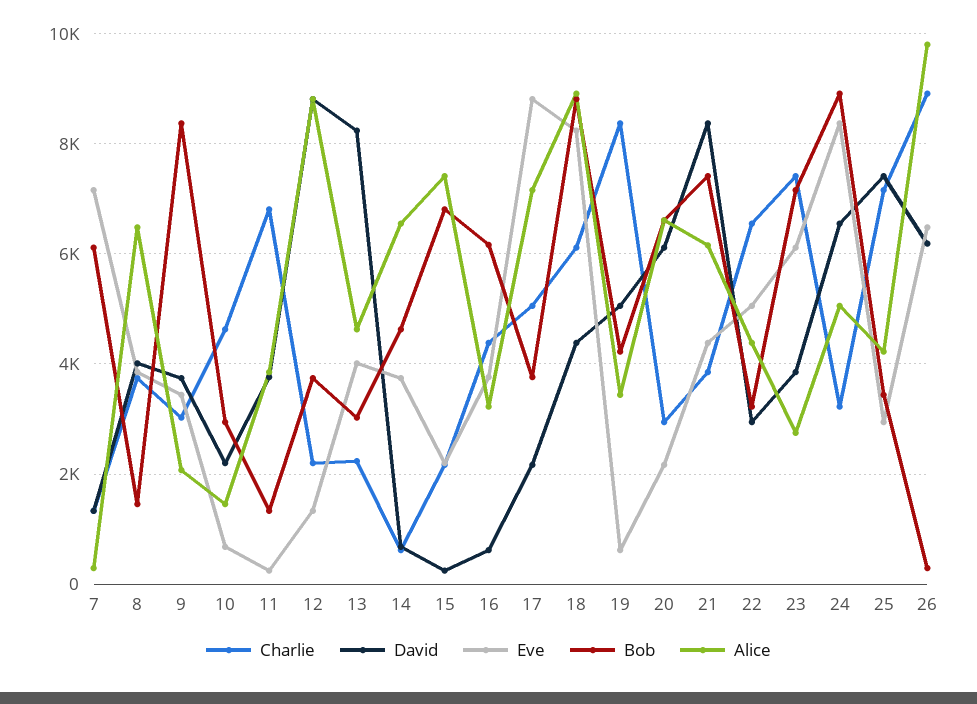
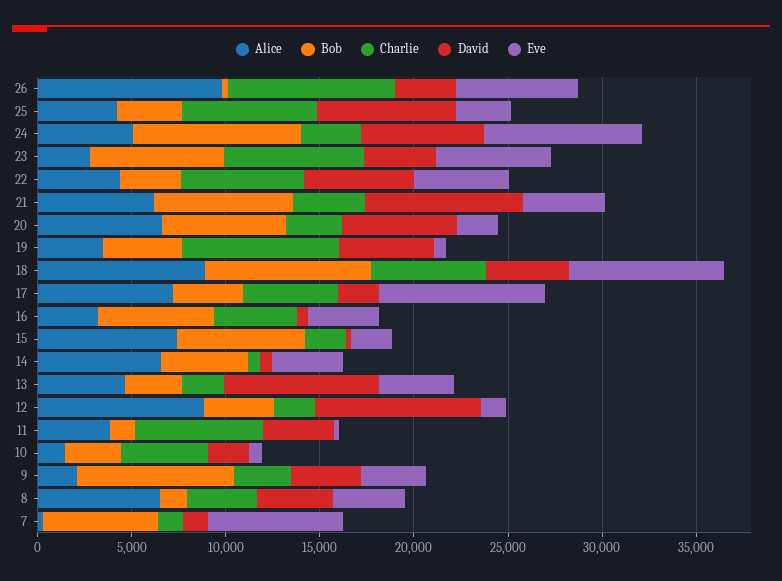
  {
    "Charlie": {
      "7": 1400,
      "8": 3800,
      "9": 3000,
      "10": 4600,
      "11": 6800,
      "12": 2200,
      "13": 2200,
      "14": 600,
      "15": 2200,
      "16": 4400,
      "17": 5000,
      "18": 6200,
      "19": 8400,
      "20": 3000,
      "21": 3800,
      "22": 6600,
      "23": 7400,
      "24": 3200,
      "25": 7200,
      "26": 9000
    },
    "David": {
      "7": 1400,
      "8": 4000,
      "9": 3800,
      "10": 2200,
      "11": 3800,
      "12": 8800,
      "13": 8200,
      "14": 600,
      "15": 200,
      "16": 600,
      "17": 2200,
      "18": 4400,
      "19": 5000,
      "20": 6200,
      "21": 8400,
-     "22": 3000,
+     "22": 6000,
      "23": 3800,
      "24": 6600,
      "25": 7400,
-     "26": 6200
+     "26": 3000
    },
    "Eve": {
      "7": 7200,
      "8": 3800,
      "9": 3400,
      "10": 600,
      "11": 200,
      "12": 1400,
      "13": 4000,
      "14": 3800,
      "15": 2200,
      "16": 3800,
      "17": 8800,
      "18": 8200,
      "19": 600,
      "20": 2200,
      "21": 4400,
      "22": 5000,
      "23": 6200,
      "24": 8400,
      "25": 3000,
      "26": 6400
    },
    "Bob": {
      "7": 6200,
      "8": 1400,
      "9": 8400,
      "10": 3000,
      "11": 1400,
      "12": 3800,
      "13": 3000,
      "14": 4600,
      "15": 6800,
      "16": 6200,
      "17": 3800,
      "18": 8800,
      "19": 4200,
      "20": 6600,
      "21": 7400,
      "22": 3200,
      "23": 7200,
      "24": 9000,
      "25": 3400,
      "26": 200
    },
    "Alice": {
      "7": 200,
      "8": 6400,
      "9": 2000,
      "10": 1400,
      "11": 3800,
      "12": 8800,
      "13": 4600,
      "14": 6600,
      "15": 7400,
      "16": 3200,
      "17": 7200,
      "18": 9000,
      "19": 3400,
      "20": 6600,
      "21": 6200,
      "22": 4400,
      "23": 2800,
      "24": 5000,
      "25": 4200,
      "26": 9800
    }
  }

